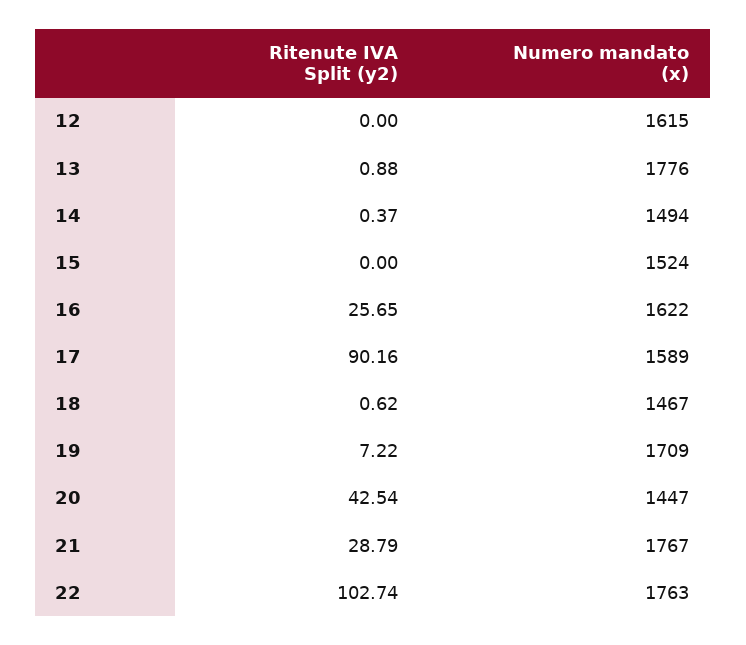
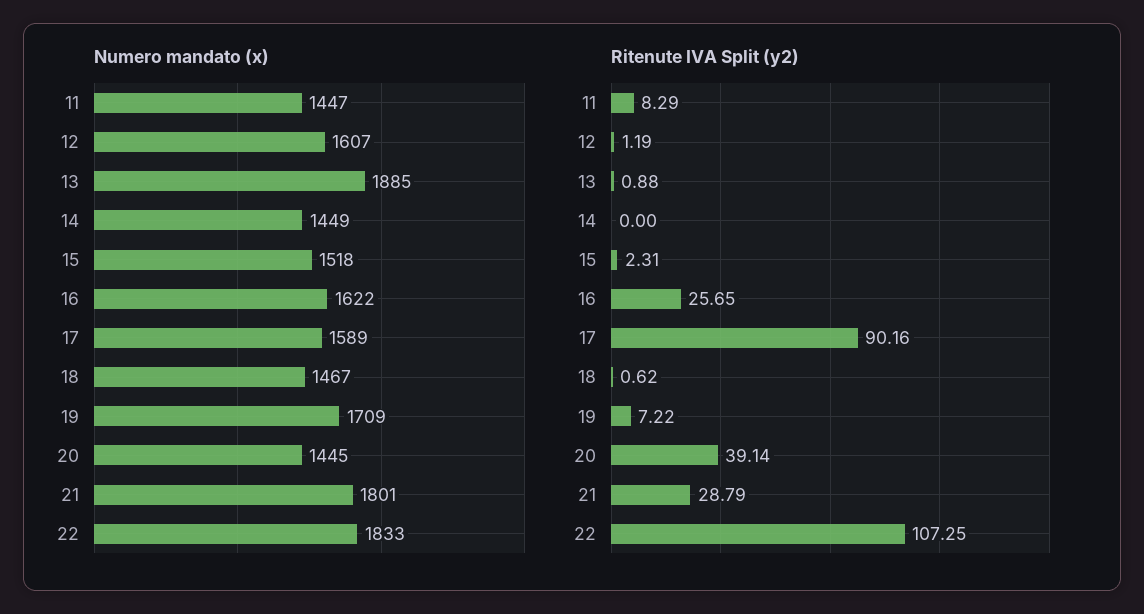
  {
    "Ritenute IVA Split (y2)": {
-     "12": 0,
+     "12": 1.19,
      "13": 0.88,
-     "14": 0.37,
+     "14": 0,
-     "15": 0,
+     "15": 2.31,
      "16": 25.65,
      "17": 90.16,
      "18": 0.62,
      "19": 7.22,
-     "20": 42.54,
+     "20": 39.14,
      "21": 28.79,
-     "22": 102.74
+     "22": 107.25,
+     "11": 8.29
    },
    "Numero mandato (x)": {
-     "12": 1615,
+     "12": 1607,
-     "13": 1776,
+     "13": 1885,
-     "14": 1494,
+     "14": 1449,
-     "15": 1524,
+     "15": 1518,
      "16": 1622,
      "17": 1589,
      "18": 1467,
      "19": 1709,
-     "20": 1447,
+     "20": 1445,
-     "21": 1767,
+     "21": 1801,
-     "22": 1763
+     "22": 1833,
+     "11": 1447
    }
  }

